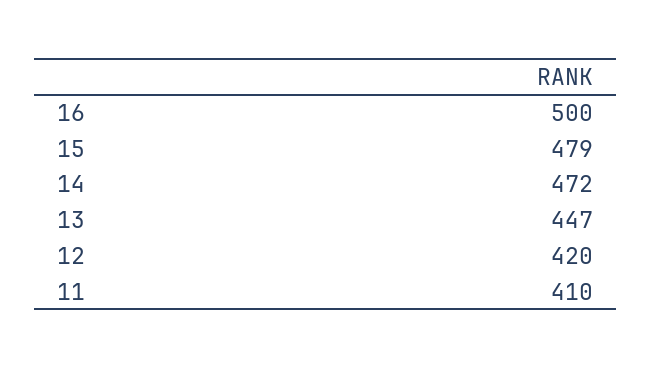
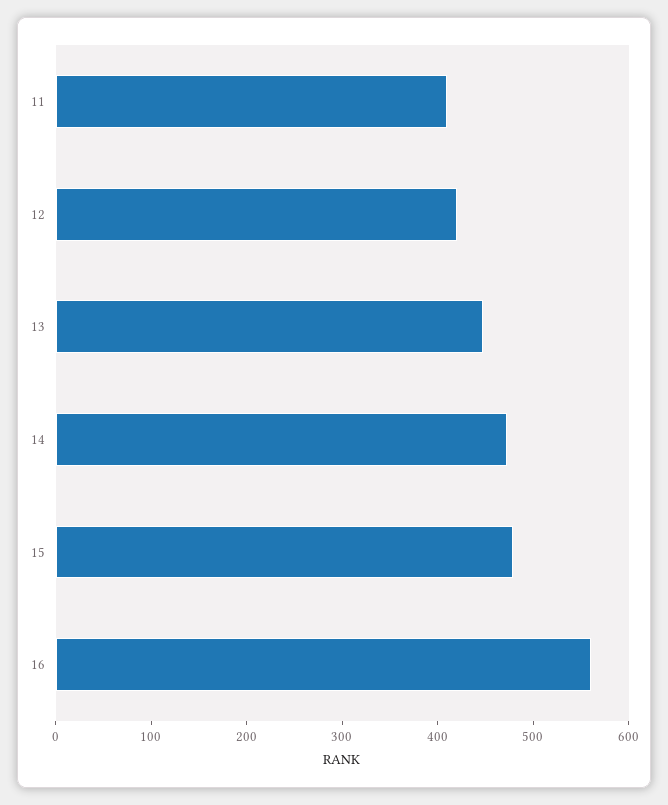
  {
-   "16": 500,
+   "16": 560,
    "15": 479,
    "14": 472,
    "13": 447,
    "12": 420,
    "11": 410
  }

